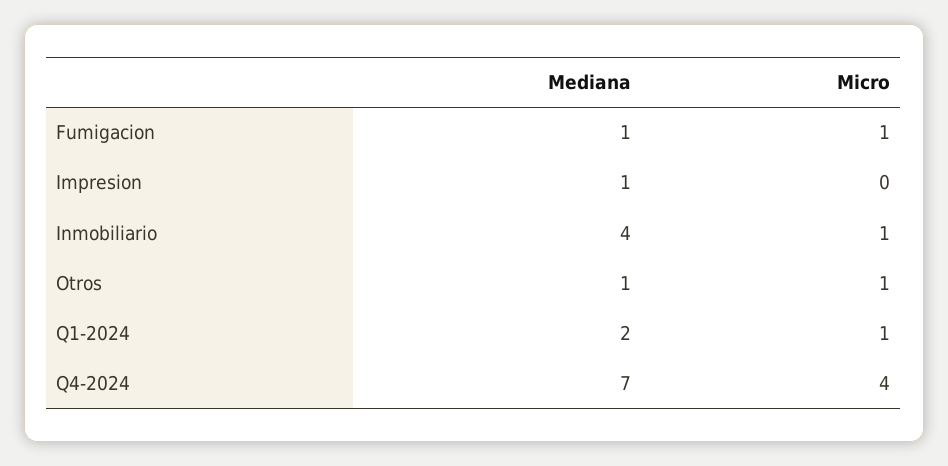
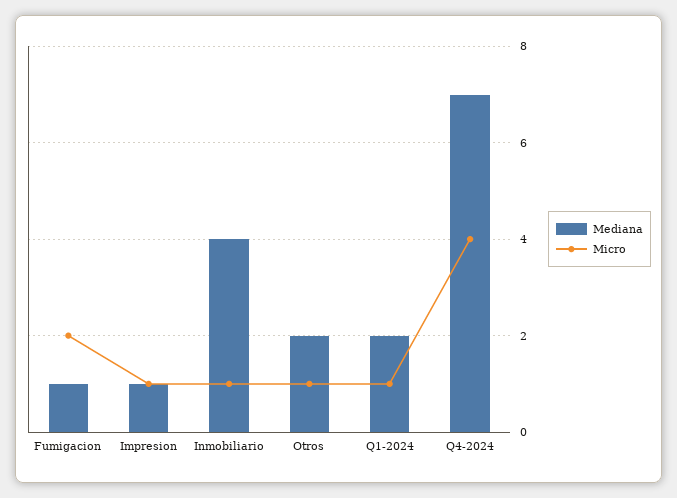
  {
    "Mediana": {
      "Fumigacion": 1,
      "Impresion": 1,
      "Inmobiliario": 4,
-     "Otros": 1,
+     "Otros": 2,
      "Q1-2024": 2,
      "Q4-2024": 7
    },
    "Micro": {
-     "Fumigacion": 1,
+     "Fumigacion": 2,
-     "Impresion": 0,
+     "Impresion": 1,
      "Inmobiliario": 1,
      "Otros": 1,
      "Q1-2024": 1,
      "Q4-2024": 4
    }
  }

